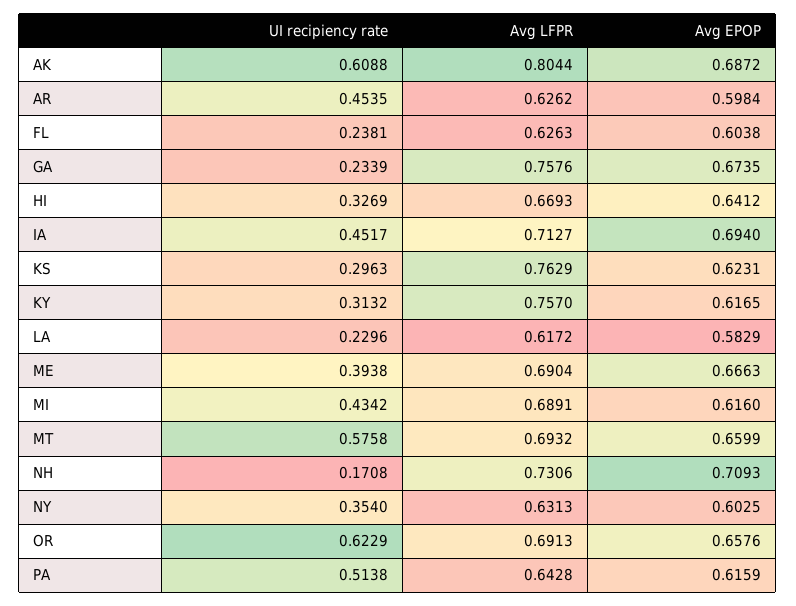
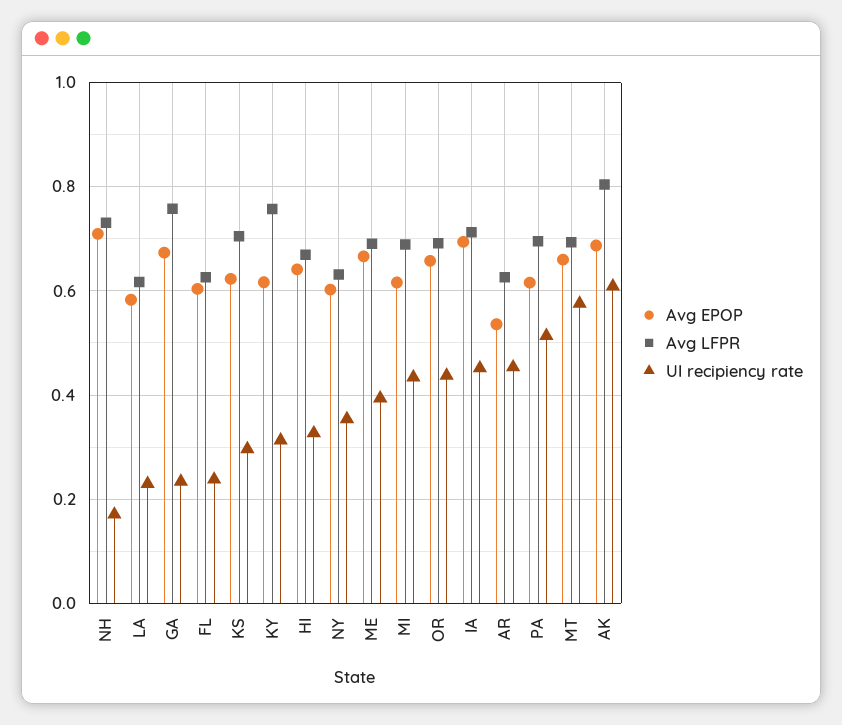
  {
    "UI recipiency rate": {
      "AK": 0.6088,
      "AR": 0.4535,
      "FL": 0.2381,
      "GA": 0.2339,
      "HI": 0.3269,
      "IA": 0.4517,
      "KS": 0.2963,
      "KY": 0.3132,
      "LA": 0.2296,
      "ME": 0.3938,
      "MI": 0.4342,
      "MT": 0.5758,
      "NH": 0.1708,
      "NY": 0.354,
-     "OR": 0.6229,
+     "OR": 0.44,
      "PA": 0.5138
    },
    "Avg LFPR": {
      "AK": 0.8044,
      "AR": 0.6262,
      "FL": 0.6263,
      "GA": 0.7576,
      "HI": 0.6693,
      "IA": 0.7127,
-     "KS": 0.7629,
+     "KS": 0.7,
      "KY": 0.757,
      "LA": 0.6172,
      "ME": 0.6904,
      "MI": 0.6891,
      "MT": 0.6932,
      "NH": 0.7306,
      "NY": 0.6313,
      "OR": 0.6913,
-     "PA": 0.6428
+     "PA": 0.7
    },
    "Avg EPOP": {
      "AK": 0.6872,
-     "AR": 0.5984,
+     "AR": 0.54,
      "FL": 0.6038,
      "GA": 0.6735,
      "HI": 0.6412,
      "IA": 0.694,
      "KS": 0.6231,
      "KY": 0.6165,
      "LA": 0.5829,
      "ME": 0.6663,
      "MI": 0.616,
      "MT": 0.6599,
      "NH": 0.7093,
      "NY": 0.6025,
      "OR": 0.6576,
      "PA": 0.6159
    }
  }

